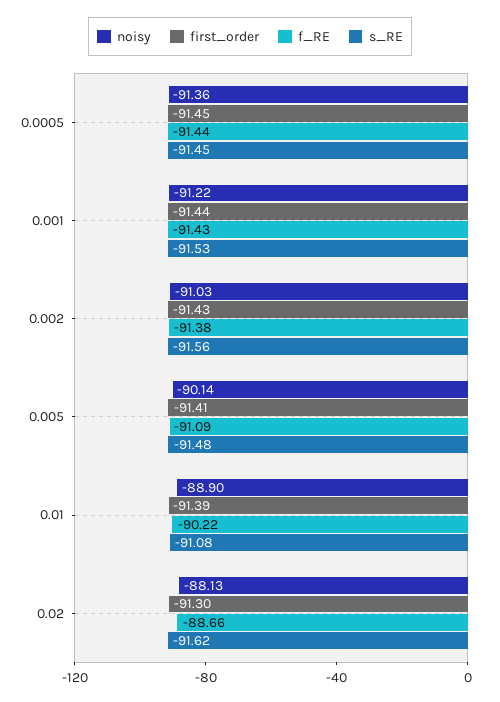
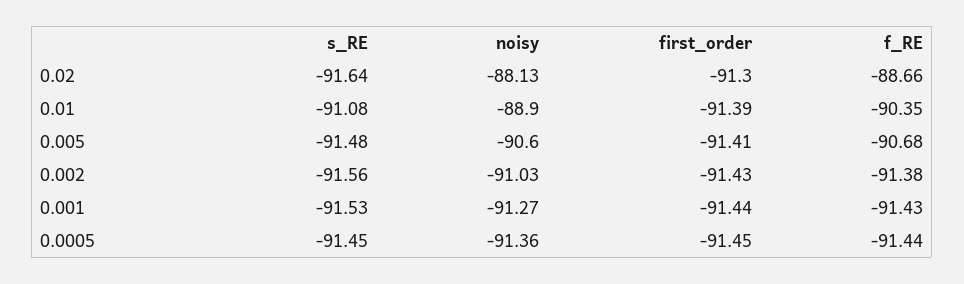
  {
    "noisy": {
      "0.0005": -91.36,
-     "0.001": -91.22,
+     "0.001": -91.27,
      "0.002": -91.03,
-     "0.005": -90.14,
+     "0.005": -90.6,
      "0.01": -88.9,
      "0.02": -88.13
    },
    "first_order": {
      "0.0005": -91.45,
      "0.001": -91.44,
      "0.002": -91.43,
      "0.005": -91.41,
      "0.01": -91.39,
      "0.02": -91.3
    },
    "f_RE": {
      "0.0005": -91.44,
      "0.001": -91.43,
      "0.002": -91.38,
-     "0.005": -91.09,
+     "0.005": -90.68,
-     "0.01": -90.22,
+     "0.01": -90.35,
      "0.02": -88.66
    },
    "s_RE": {
      "0.0005": -91.45,
      "0.001": -91.53,
      "0.002": -91.56,
      "0.005": -91.48,
      "0.01": -91.08,
-     "0.02": -91.62
+     "0.02": -91.64
    }
  }

